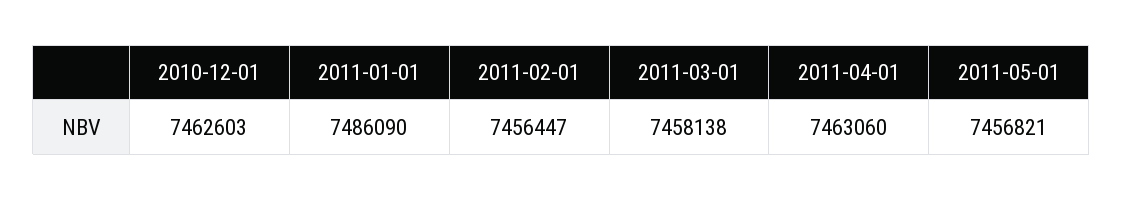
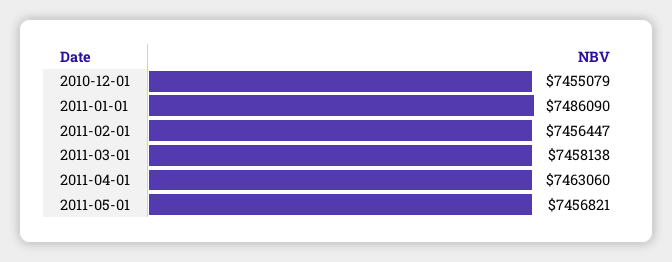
  {
-   "2010-12-01": 7462603,
+   "2010-12-01": 7455079,
    "2011-01-01": 7486090,
    "2011-02-01": 7456447,
    "2011-03-01": 7458138,
    "2011-04-01": 7463060,
    "2011-05-01": 7456821
  }

